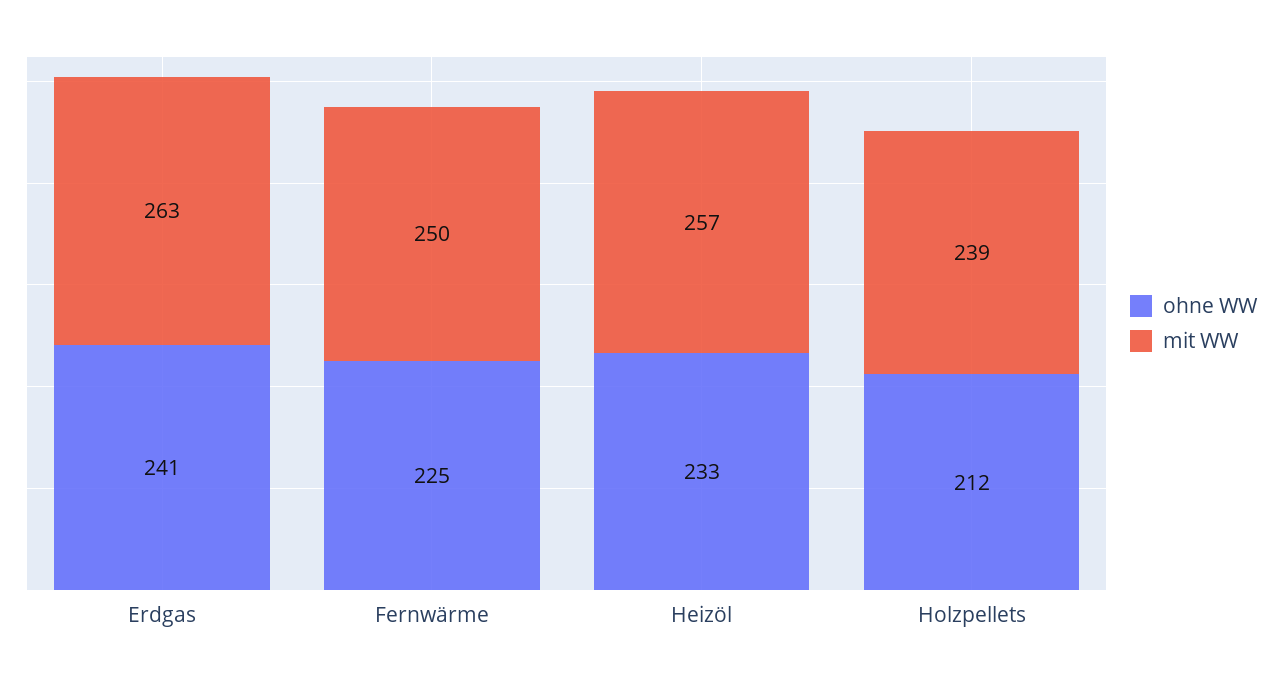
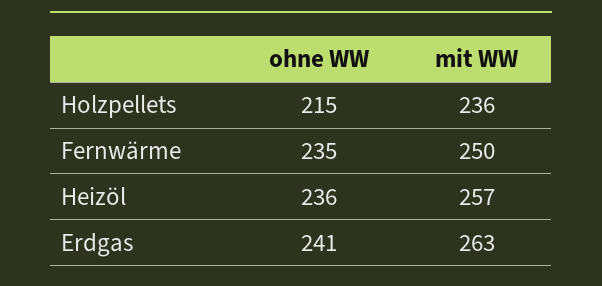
  {
    "ohne WW": {
      "Erdgas": 241,
-     "Fernwärme": 225,
+     "Fernwärme": 235,
-     "Heizöl": 233,
+     "Heizöl": 236,
-     "Holzpellets": 212
+     "Holzpellets": 215
    },
    "mit WW": {
      "Erdgas": 263,
      "Fernwärme": 250,
      "Heizöl": 257,
-     "Holzpellets": 239
+     "Holzpellets": 236
    }
  }

